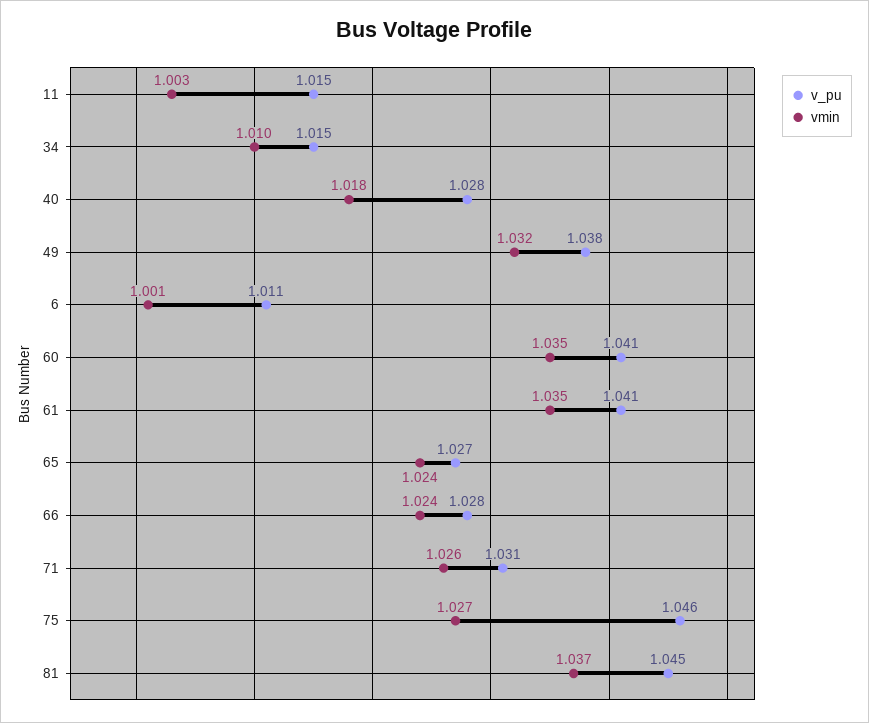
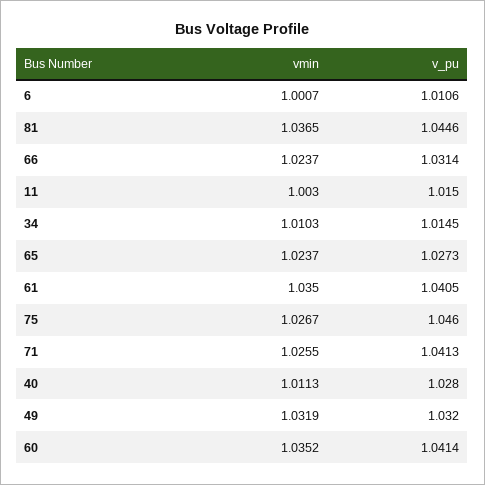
  {
    "v_pu": {
      "11": 1.015,
      "34": 1.0145,
      "40": 1.028,
-     "49": 1.038,
+     "49": 1.032,
      "6": 1.0106,
      "60": 1.0414,
      "61": 1.0405,
      "65": 1.0273,
-     "66": 1.028,
+     "66": 1.0314,
-     "71": 1.031,
+     "71": 1.0413,
      "75": 1.046,
      "81": 1.0446
    },
    "vmin": {
      "11": 1.003,
      "34": 1.0103,
-     "40": 1.018,
+     "40": 1.0113,
      "49": 1.0319,
      "6": 1.0007,
      "60": 1.0352,
      "61": 1.035,
      "65": 1.0237,
      "66": 1.0237,
      "71": 1.0255,
      "75": 1.0267,
      "81": 1.0365
    }
  }

